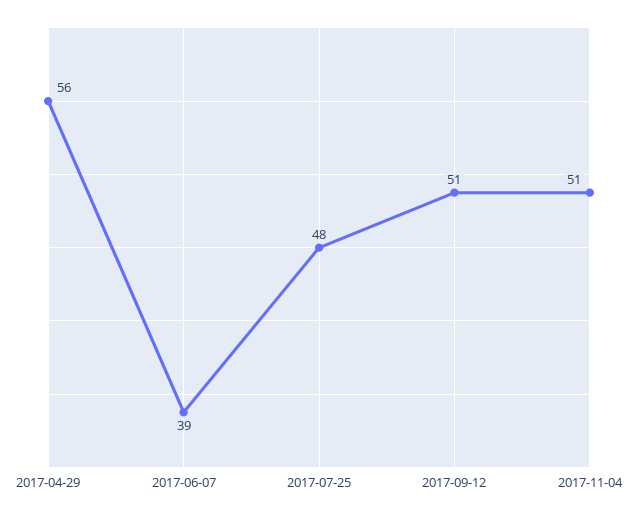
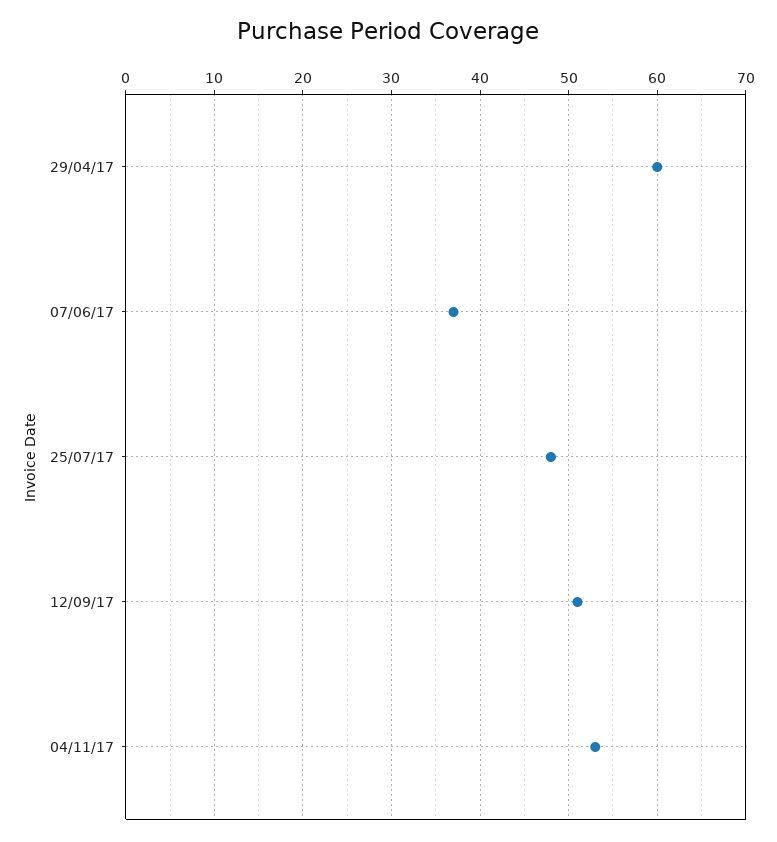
  {
-   "2017-04-29": 56,
+   "2017-04-29": 60,
-   "2017-06-07": 39,
+   "2017-06-07": 37,
    "2017-07-25": 48,
    "2017-09-12": 51,
-   "2017-11-04": 51
+   "2017-11-04": 53
  }

